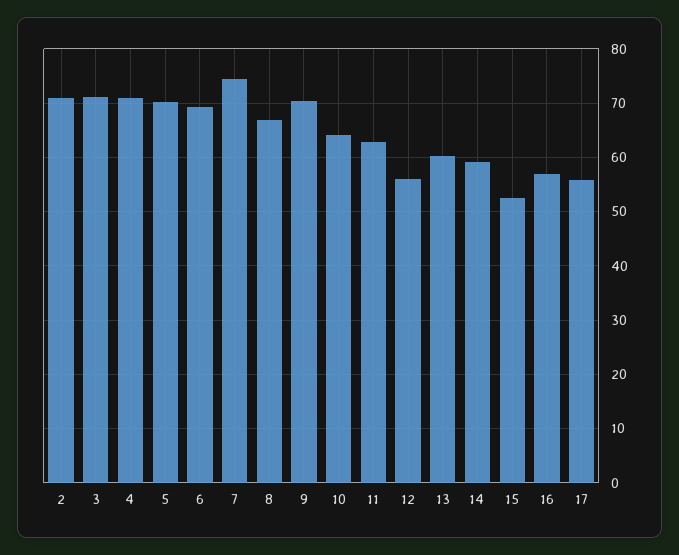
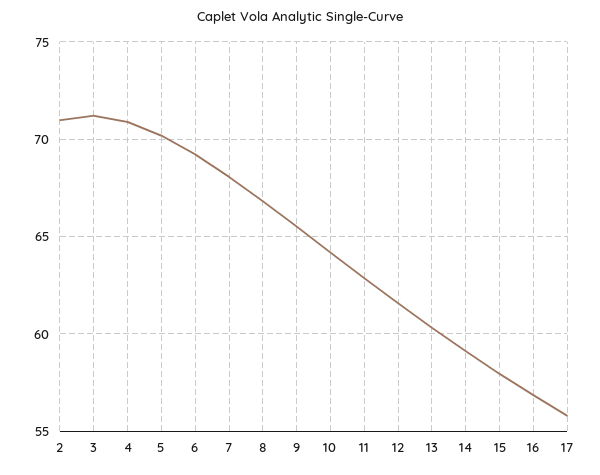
  {
    "2": 71,
    "3": 71,
    "4": 71,
    "5": 70,
    "6": 69,
-   "7": 74,
+   "7": 68,
    "8": 67,
-   "9": 70,
+   "9": 65.5,
    "10": 64,
    "11": 63,
-   "12": 56,
+   "12": 61.5,
    "13": 60.5,
    "14": 59,
-   "15": 52,
+   "15": 58,
    "16": 57,
    "17": 56
  }

